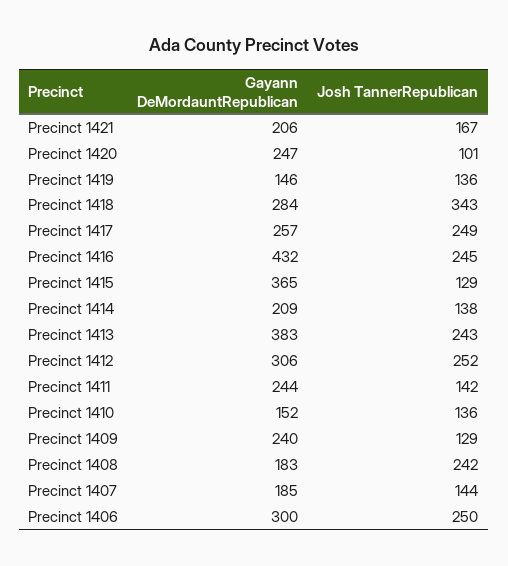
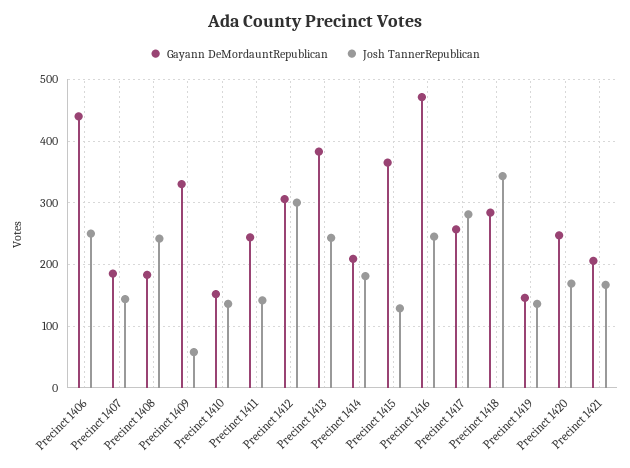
  {
    "Gayann DeMordauntRepublican": {
      "Precinct 1421": 206,
      "Precinct 1420": 247,
      "Precinct 1419": 146,
      "Precinct 1418": 284,
      "Precinct 1417": 257,
-     "Precinct 1416": 432,
+     "Precinct 1416": 470,
      "Precinct 1415": 365,
      "Precinct 1414": 209,
      "Precinct 1413": 383,
      "Precinct 1412": 306,
      "Precinct 1411": 244,
      "Precinct 1410": 152,
-     "Precinct 1409": 240,
+     "Precinct 1409": 330,
      "Precinct 1408": 183,
      "Precinct 1407": 185,
-     "Precinct 1406": 300
+     "Precinct 1406": 440
    },
    "Josh TannerRepublican": {
      "Precinct 1421": 167,
-     "Precinct 1420": 101,
+     "Precinct 1420": 170,
      "Precinct 1419": 136,
      "Precinct 1418": 343,
-     "Precinct 1417": 249,
+     "Precinct 1417": 280,
      "Precinct 1416": 245,
      "Precinct 1415": 129,
-     "Precinct 1414": 138,
+     "Precinct 1414": 180,
      "Precinct 1413": 243,
-     "Precinct 1412": 252,
+     "Precinct 1412": 300,
      "Precinct 1411": 142,
      "Precinct 1410": 136,
-     "Precinct 1409": 129,
+     "Precinct 1409": 60,
      "Precinct 1408": 242,
      "Precinct 1407": 144,
      "Precinct 1406": 250
    }
  }

